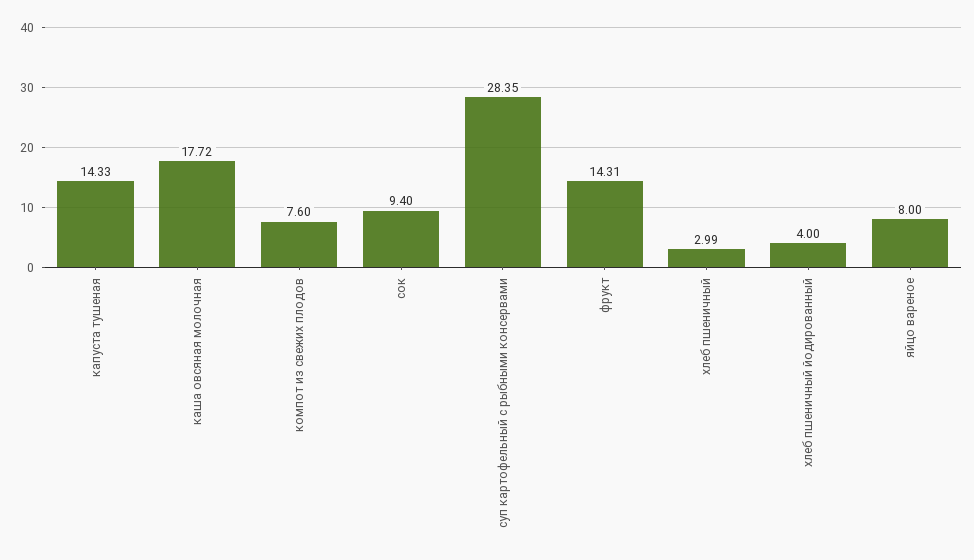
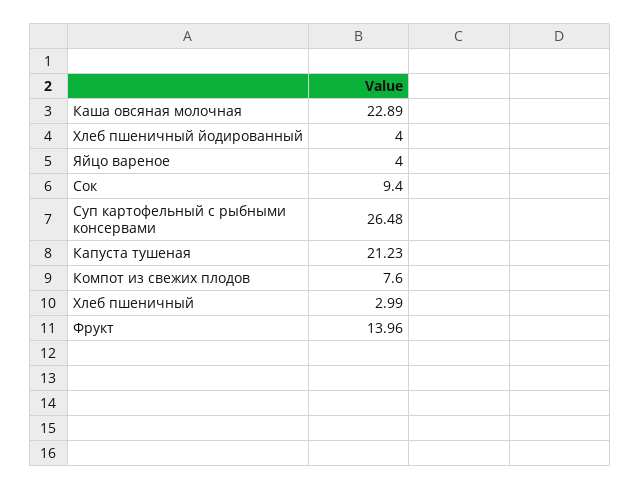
  {
-   "капуста тушеная": 14.33,
+   "капуста тушеная": 21.23,
-   "каша овсяная молочная": 17.72,
+   "каша овсяная молочная": 22.89,
    "компот из свежих плодов": 7.6,
    "сок": 9.4,
-   "суп картофельный с рыбными консервами": 28.35,
+   "суп картофельный с рыбными консервами": 26.48,
-   "фрукт": 14.31,
+   "фрукт": 13.96,
    "хлеб пшеничный": 2.99,
    "хлеб пшеничный йодированный": 4,
-   "яйцо вареное": 8
+   "яйцо вареное": 4
  }

